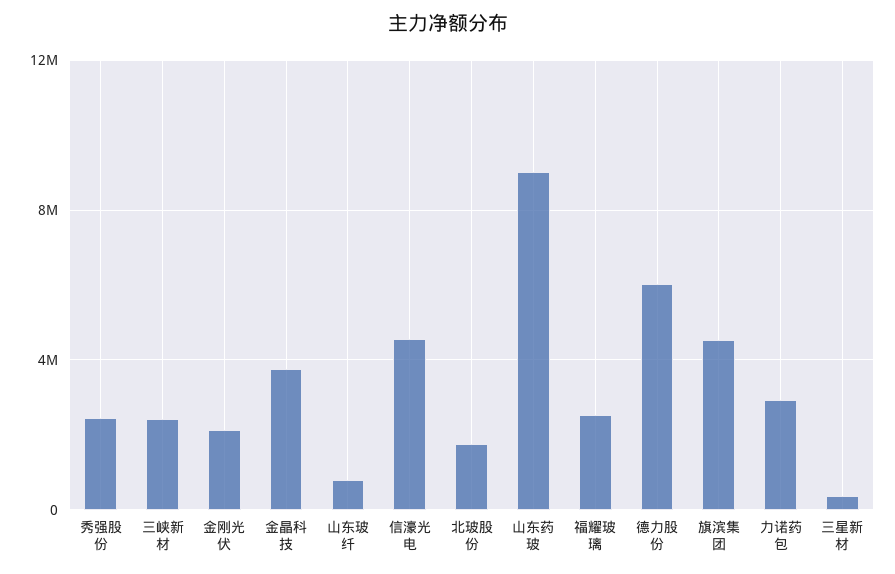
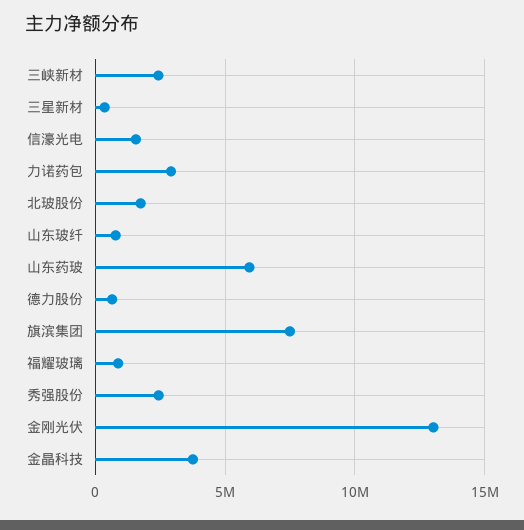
  {
    "秀强股份": 2500000,
    "三峡新材": 2500000,
-   "金刚光伏": 2000000,
+   "金刚光伏": 13000000,
    "金晶科技": 4000000,
    "山东玻纤": 1000000,
-   "信濠光电": 4500000,
+   "信濠光电": 1500000,
    "北玻股份": 1500000,
-   "山东药玻": 9000000,
+   "山东药玻": 6000000,
-   "福耀玻璃": 2500000,
+   "福耀玻璃": 1000000,
-   "德力股份": 6000000,
+   "德力股份": 500000,
-   "旗滨集团": 4500000,
+   "旗滨集团": 7500000,
    "力诺药包": 3000000,
    "三星新材": 500000
  }

